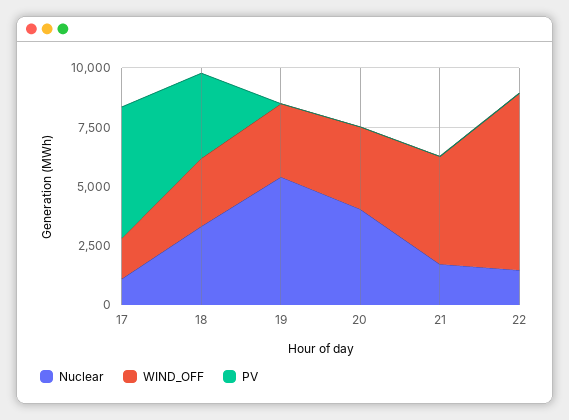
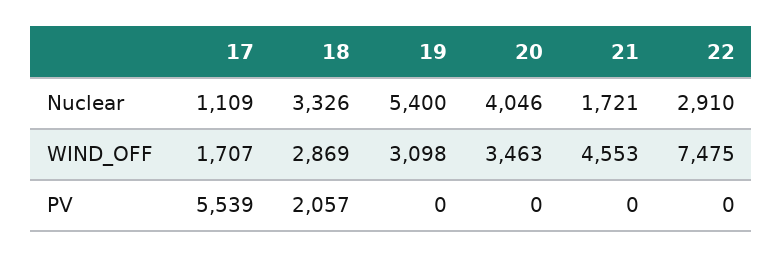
  {
    "Nuclear": {
      "17": 1109,
      "18": 3326,
      "19": 5400,
      "20": 4046,
      "21": 1721,
-     "22": 1500
+     "22": 2910
    },
    "WIND_OFF": {
      "17": 1707,
      "18": 2869,
      "19": 3098,
      "20": 3463,
      "21": 4553,
      "22": 7475
    },
    "PV": {
      "17": 5539,
-     "18": 3500,
+     "18": 2057,
      "19": 0,
      "20": 0,
      "21": 0,
      "22": 0
    }
  }

